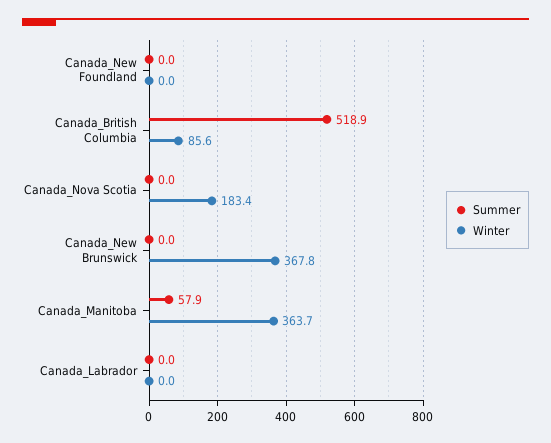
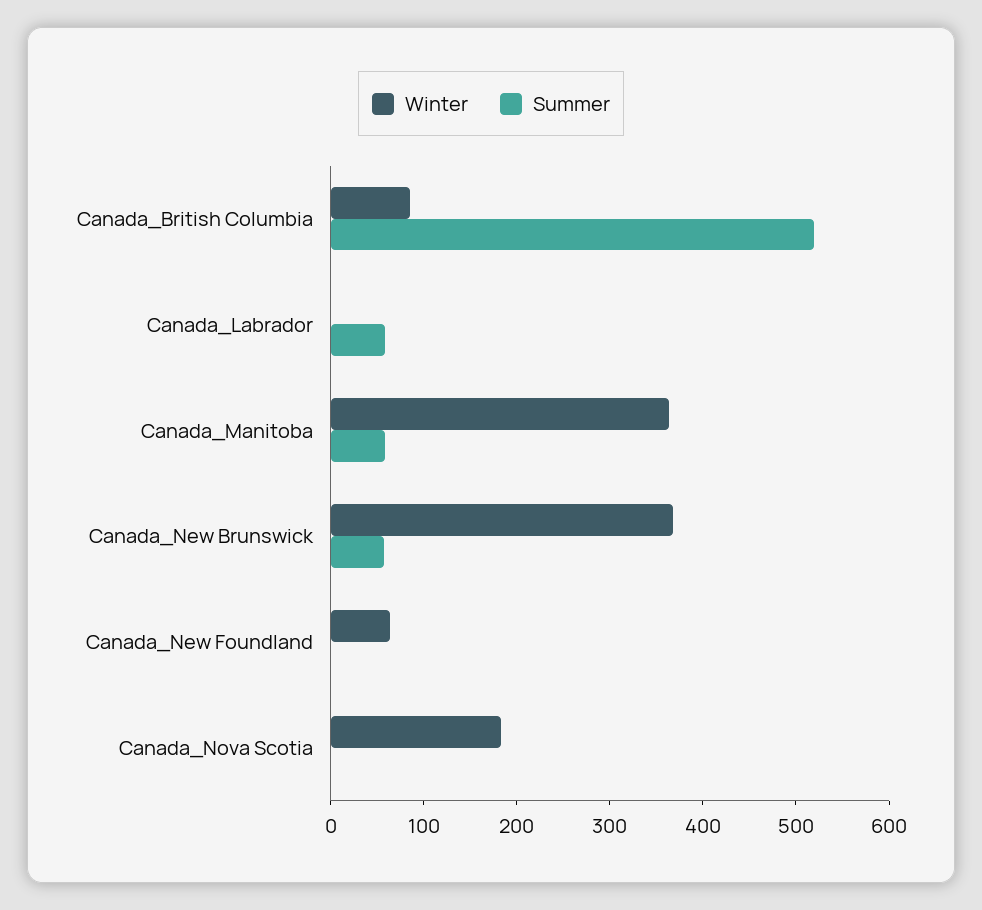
  {
    "Summer": {
      "Canada_New Foundland": 0,
      "Canada_British Columbia": 518.9,
      "Canada_Nova Scotia": 0,
-     "Canada_New Brunswick": 0,
+     "Canada_New Brunswick": 60,
      "Canada_Manitoba": 57.9,
-     "Canada_Labrador": 0
+     "Canada_Labrador": 60
    },
    "Winter": {
-     "Canada_New Foundland": 0,
+     "Canada_New Foundland": 60,
      "Canada_British Columbia": 85.6,
      "Canada_Nova Scotia": 183.4,
      "Canada_New Brunswick": 367.8,
      "Canada_Manitoba": 363.7,
      "Canada_Labrador": 0
    }
  }

